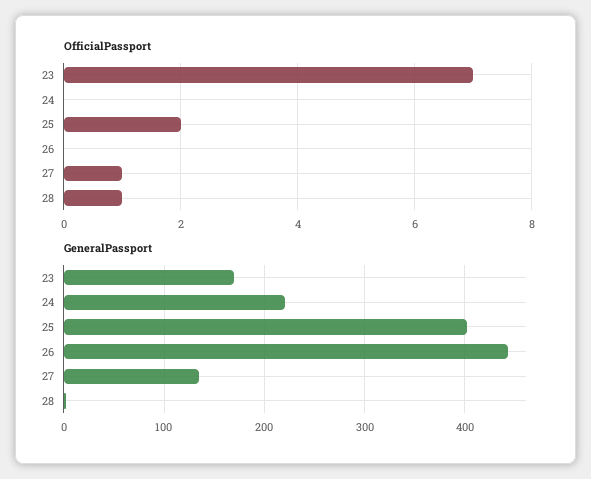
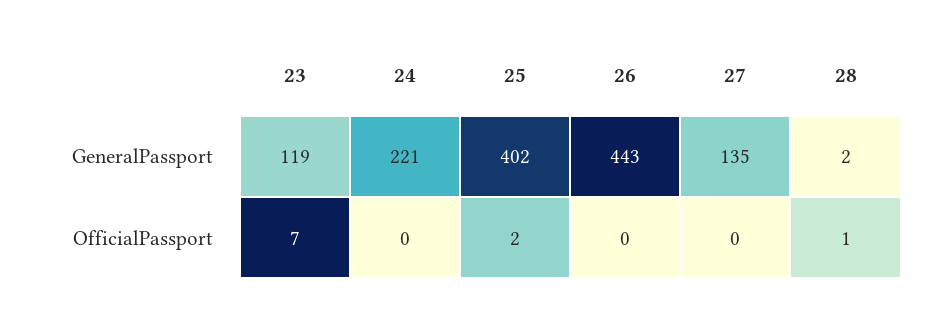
  {
    "OfficialPassport": {
      "23": 7,
      "24": 0,
      "25": 2,
      "26": 0,
-     "27": 1,
+     "27": 0,
      "28": 1
    },
    "GeneralPassport": {
-     "23": 170,
+     "23": 119,
      "24": 221,
      "25": 402,
      "26": 443,
      "27": 135,
      "28": 2
    }
  }

